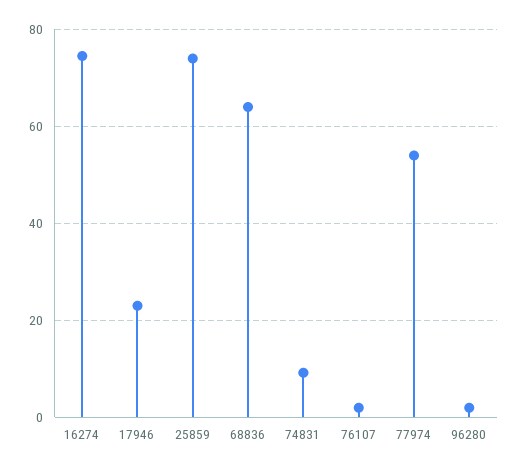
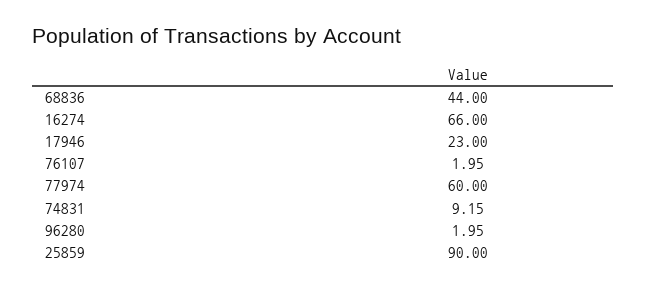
  {
-   "16274": 74,
+   "16274": 66,
    "17946": 23,
-   "25859": 74,
+   "25859": 90,
-   "68836": 64,
+   "68836": 44,
    "74831": 9.15,
    "76107": 1.95,
-   "77974": 54,
+   "77974": 60,
    "96280": 1.95
  }

